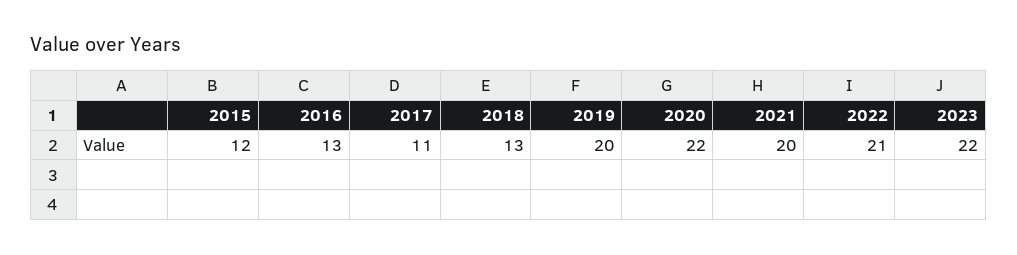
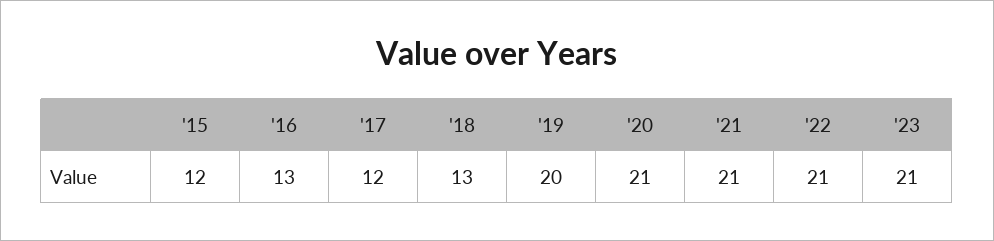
  {
    "2015": 12,
    "2016": 13,
-   "2017": 11,
+   "2017": 12,
    "2018": 13,
    "2019": 20,
-   "2020": 22,
+   "2020": 21,
-   "2021": 20,
+   "2021": 21,
    "2022": 21,
-   "2023": 22
+   "2023": 21
  }

